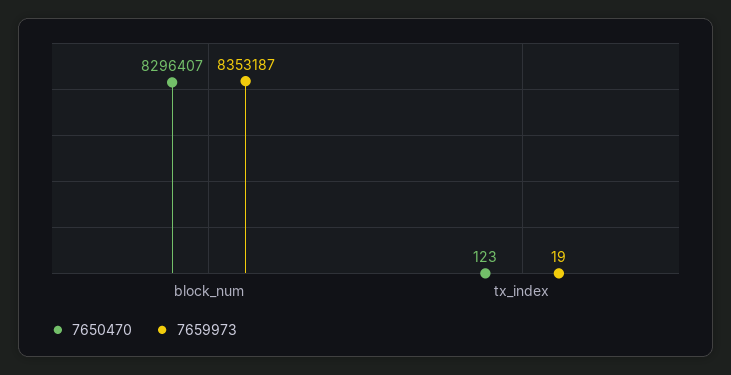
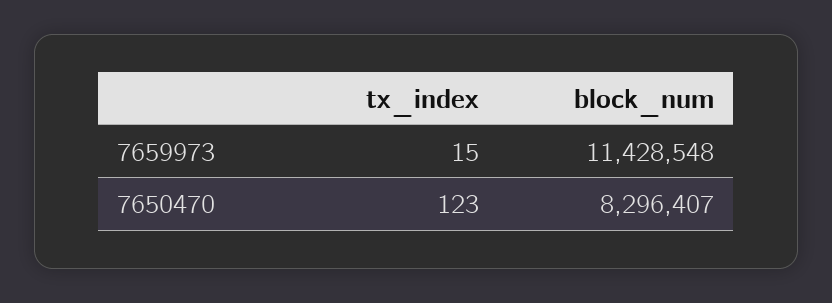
  {
    "7650470": {
      "block_num": 8296407,
      "tx_index": 123
    },
    "7659973": {
-     "block_num": 8353187,
+     "block_num": 11428548,
-     "tx_index": 19
+     "tx_index": 15
    }
  }

